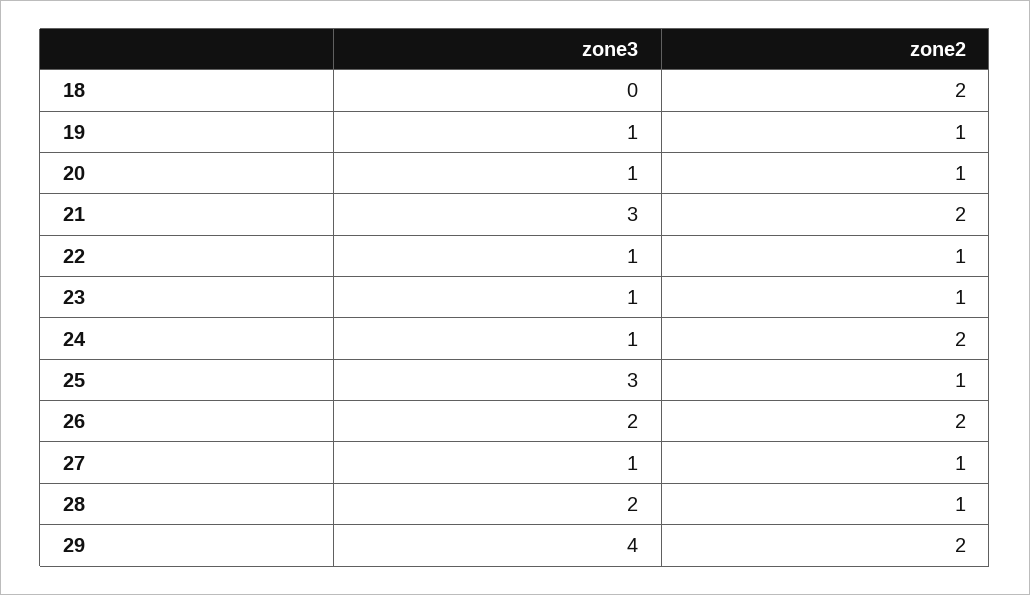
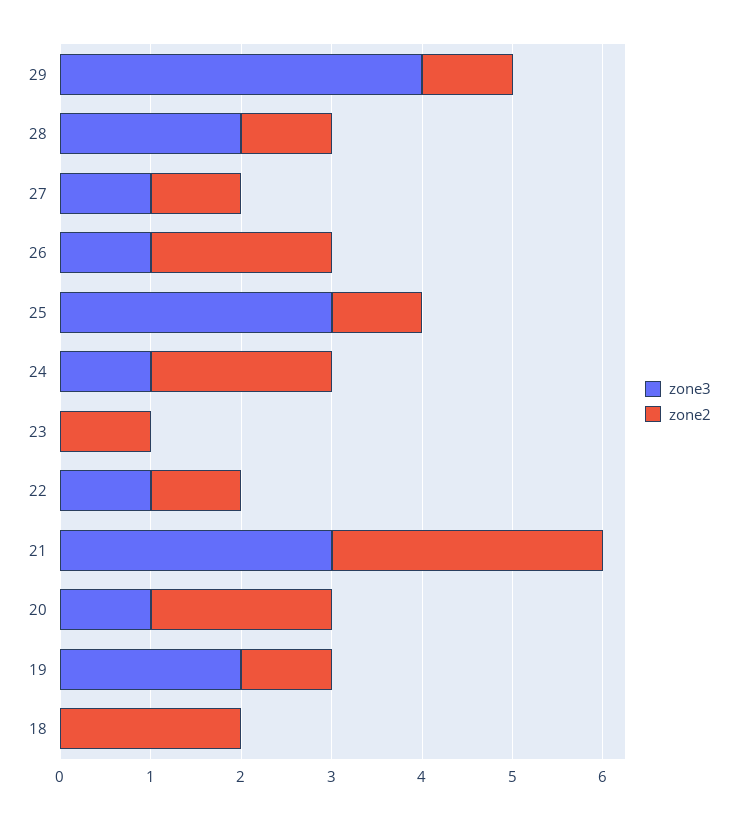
  {
    "zone3": {
      "18": 0,
-     "19": 1,
+     "19": 2,
      "20": 1,
      "21": 3,
      "22": 1,
-     "23": 1,
+     "23": 0,
      "24": 1,
      "25": 3,
-     "26": 2,
+     "26": 1,
      "27": 1,
      "28": 2,
      "29": 4
    },
    "zone2": {
      "18": 2,
      "19": 1,
-     "20": 1,
+     "20": 2,
-     "21": 2,
+     "21": 3,
      "22": 1,
      "23": 1,
      "24": 2,
      "25": 1,
      "26": 2,
      "27": 1,
      "28": 1,
-     "29": 2
+     "29": 1
    }
  }

